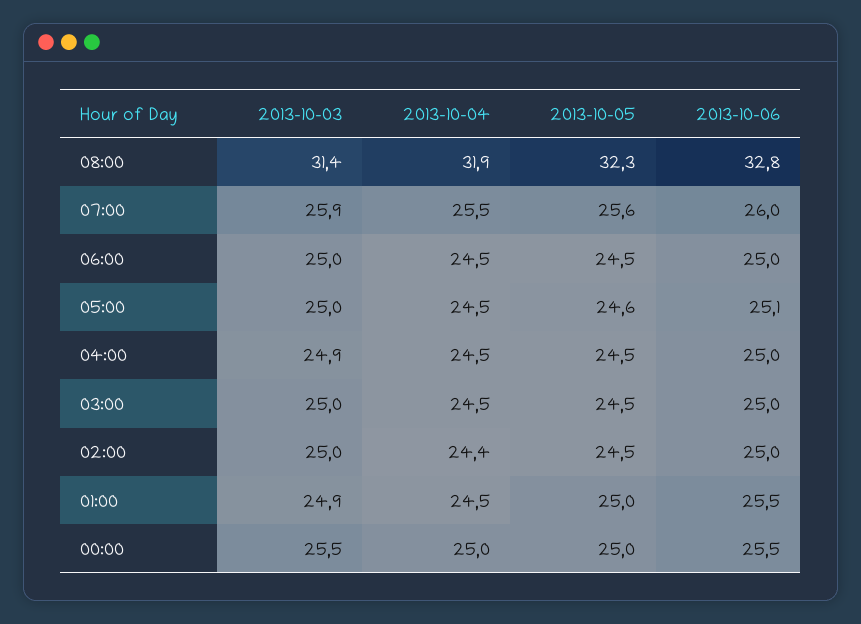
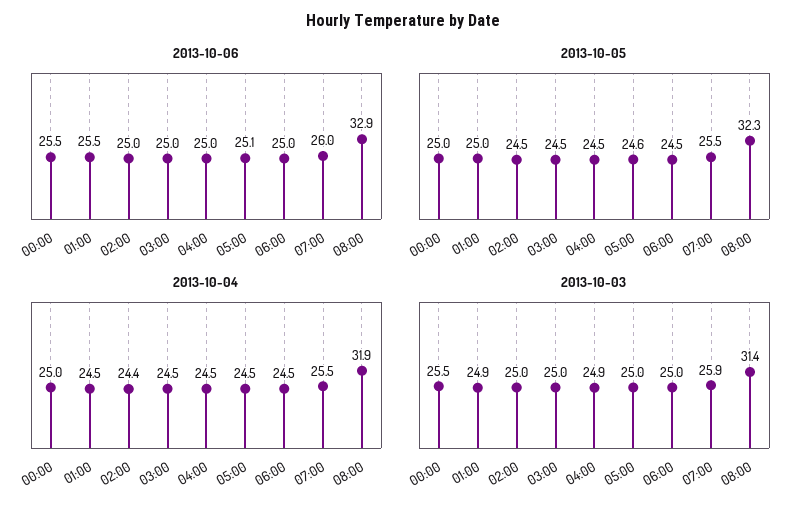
  {
    "2013-10-03": {
      "08:00": 31.4,
      "07:00": 25.9,
      "06:00": 25,
      "05:00": 25,
      "04:00": 24.9,
      "03:00": 25,
      "02:00": 25,
      "01:00": 24.9,
      "00:00": 25.5
    },
    "2013-10-04": {
      "08:00": 31.9,
      "07:00": 25.5,
      "06:00": 24.5,
      "05:00": 24.5,
      "04:00": 24.5,
      "03:00": 24.5,
      "02:00": 24.4,
      "01:00": 24.5,
      "00:00": 25
    },
    "2013-10-05": {
      "08:00": 32.3,
-     "07:00": 25.6,
+     "07:00": 25.5,
      "06:00": 24.5,
      "05:00": 24.6,
      "04:00": 24.5,
      "03:00": 24.5,
      "02:00": 24.5,
      "01:00": 25,
      "00:00": 25
    },
    "2013-10-06": {
-     "08:00": 32.8,
+     "08:00": 32.9,
      "07:00": 26,
      "06:00": 25,
      "05:00": 25.1,
      "04:00": 25,
      "03:00": 25,
      "02:00": 25,
      "01:00": 25.5,
      "00:00": 25.5
    }
  }

